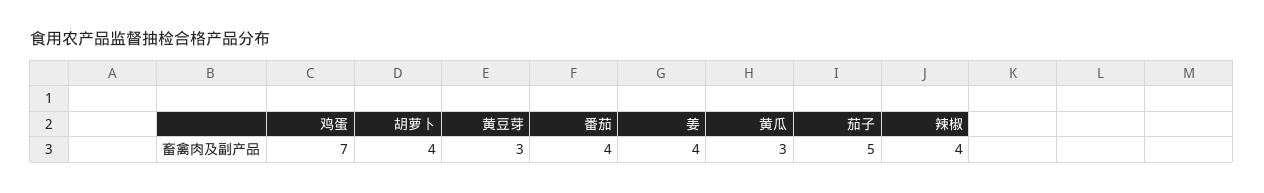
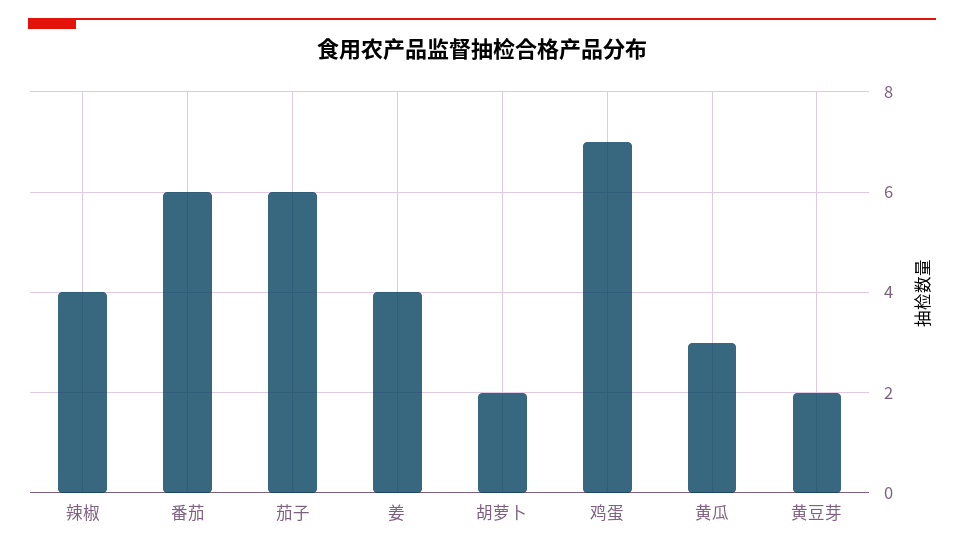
  {
    "鸡蛋": 7,
-   "胡萝卜": 4,
+   "胡萝卜": 2,
-   "黄豆芽": 3,
+   "黄豆芽": 2,
-   "番茄": 4,
+   "番茄": 6,
    "姜": 4,
    "黄瓜": 3,
-   "茄子": 5,
+   "茄子": 6,
    "辣椒": 4
  }

